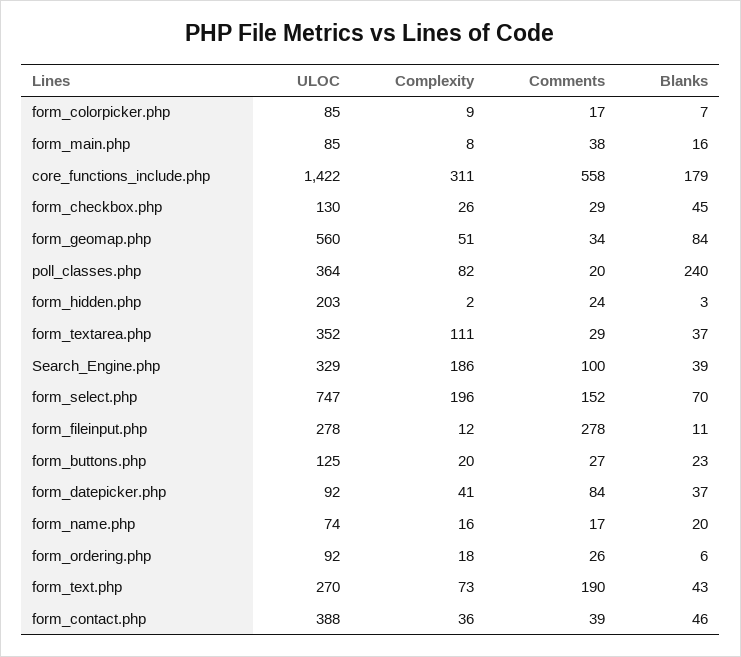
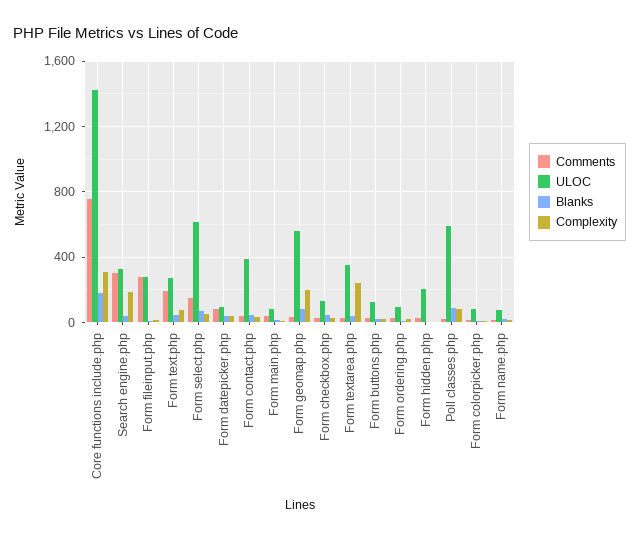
  {
    "ULOC": {
      "form_colorpicker.php": 85,
      "form_main.php": 85,
      "core_functions_include.php": 1422,
      "form_checkbox.php": 130,
      "form_geomap.php": 560,
-     "poll_classes.php": 364,
+     "poll_classes.php": 600,
      "form_hidden.php": 203,
      "form_textarea.php": 352,
      "Search_Engine.php": 329,
-     "form_select.php": 747,
+     "form_select.php": 600,
      "form_fileinput.php": 278,
      "form_buttons.php": 125,
      "form_datepicker.php": 92,
      "form_name.php": 74,
      "form_ordering.php": 92,
      "form_text.php": 270,
      "form_contact.php": 388
    },
    "Complexity": {
      "form_colorpicker.php": 9,
      "form_main.php": 8,
      "core_functions_include.php": 311,
      "form_checkbox.php": 26,
-     "form_geomap.php": 51,
+     "form_geomap.php": 200,
      "poll_classes.php": 82,
      "form_hidden.php": 2,
-     "form_textarea.php": 111,
+     "form_textarea.php": 250,
      "Search_Engine.php": 186,
-     "form_select.php": 196,
+     "form_select.php": 50,
      "form_fileinput.php": 12,
      "form_buttons.php": 20,
      "form_datepicker.php": 41,
      "form_name.php": 16,
      "form_ordering.php": 18,
      "form_text.php": 73,
      "form_contact.php": 36
    },
    "Comments": {
      "form_colorpicker.php": 17,
      "form_main.php": 38,
-     "core_functions_include.php": 558,
+     "core_functions_include.php": 750,
      "form_checkbox.php": 29,
      "form_geomap.php": 34,
      "poll_classes.php": 20,
      "form_hidden.php": 24,
      "form_textarea.php": 29,
-     "Search_Engine.php": 100,
+     "Search_Engine.php": 300,
      "form_select.php": 152,
      "form_fileinput.php": 278,
      "form_buttons.php": 27,
      "form_datepicker.php": 84,
      "form_name.php": 17,
      "form_ordering.php": 26,
      "form_text.php": 190,
      "form_contact.php": 39
    },
    "Blanks": {
      "form_colorpicker.php": 7,
      "form_main.php": 16,
      "core_functions_include.php": 179,
      "form_checkbox.php": 45,
      "form_geomap.php": 84,
-     "poll_classes.php": 240,
+     "poll_classes.php": 100,
      "form_hidden.php": 3,
      "form_textarea.php": 37,
      "Search_Engine.php": 39,
      "form_select.php": 70,
      "form_fileinput.php": 11,
      "form_buttons.php": 23,
      "form_datepicker.php": 37,
      "form_name.php": 20,
      "form_ordering.php": 6,
      "form_text.php": 43,
      "form_contact.php": 46
    }
  }

